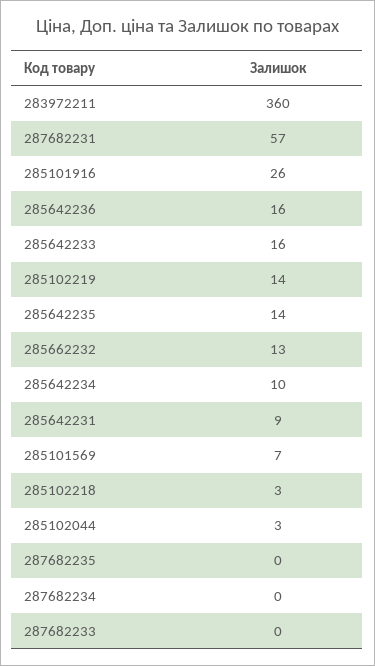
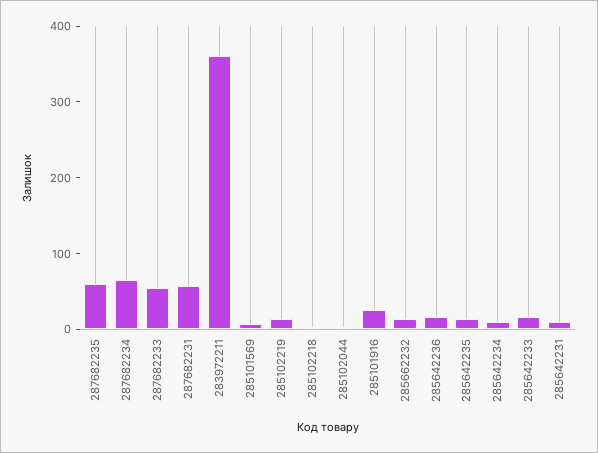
  {
    "283972211": 360,
    "287682231": 57,
    "285101916": 26,
    "285642236": 16,
    "285642233": 16,
    "285102219": 14,
    "285642235": 14,
    "285662232": 13,
    "285642234": 10,
    "285642231": 9,
    "285101569": 7,
    "285102218": 3,
    "285102044": 3,
-   "287682235": 0,
+   "287682235": 60,
-   "287682234": 0,
+   "287682234": 60,
-   "287682233": 0
+   "287682233": 60
  }

